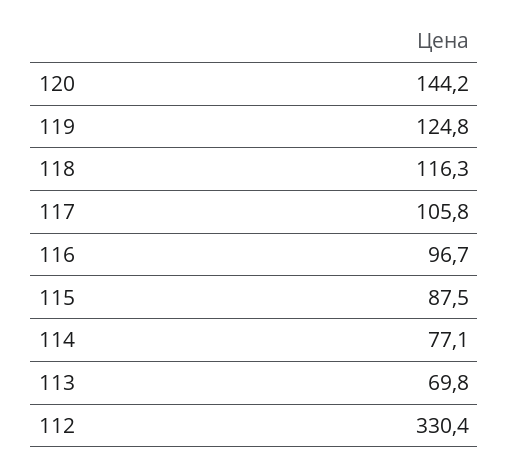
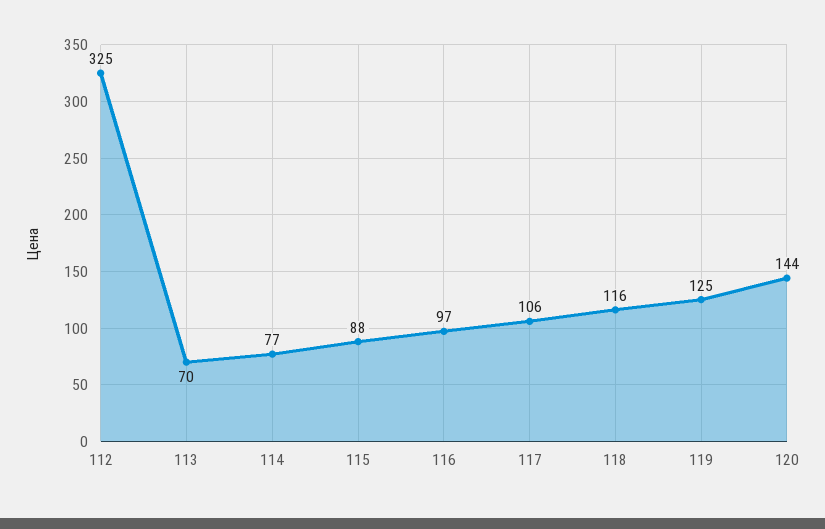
  {
    "120": 144.2,
    "119": 124.8,
    "118": 116.3,
    "117": 105.8,
    "116": 96.7,
    "115": 87.5,
    "114": 77.1,
    "113": 69.8,
-   "112": 330.4
+   "112": 325
  }

